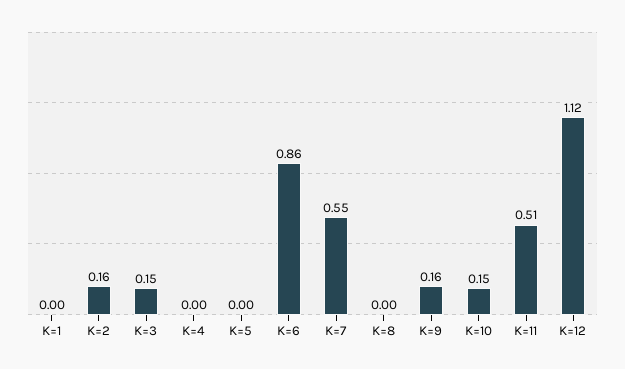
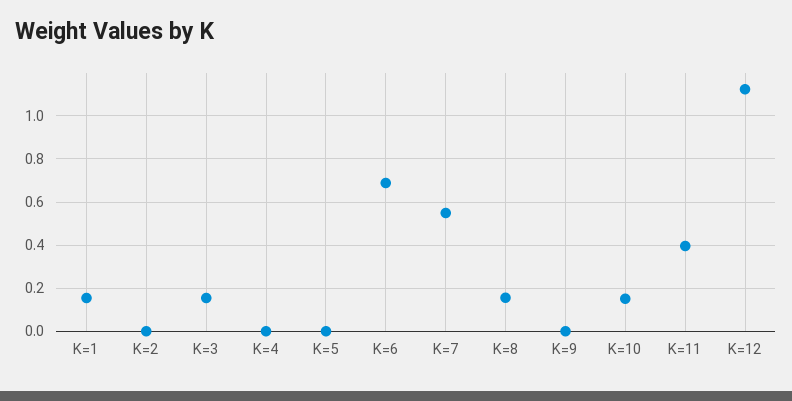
  {
-   "K=1": 0,
+   "K=1": 0.15,
-   "K=2": 0.16,
+   "K=2": 0,
    "K=3": 0.15,
    "K=4": 0,
    "K=5": 0,
-   "K=6": 0.86,
+   "K=6": 0.7,
    "K=7": 0.55,
-   "K=8": 0,
+   "K=8": 0.15,
-   "K=9": 0.16,
+   "K=9": 0,
    "K=10": 0.15,
-   "K=11": 0.51,
+   "K=11": 0.4,
    "K=12": 1.12
  }

